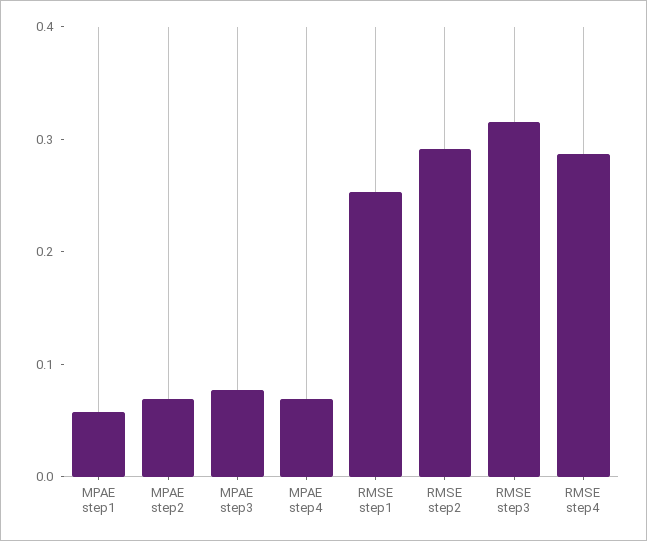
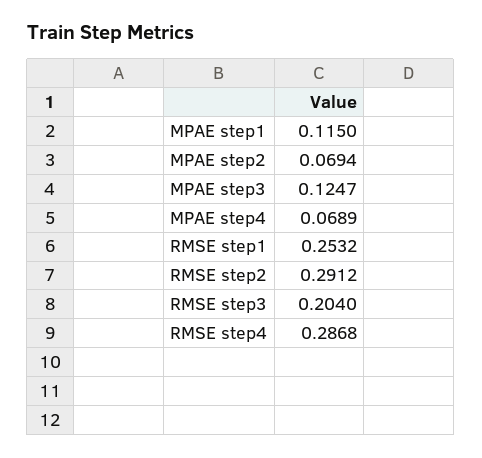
  {
-   "MPAE step1": 0.06,
+   "MPAE step1": 0.115,
    "MPAE step2": 0.0694,
-   "MPAE step3": 0.08,
+   "MPAE step3": 0.1247,
    "MPAE step4": 0.0689,
    "RMSE step1": 0.2532,
    "RMSE step2": 0.2912,
-   "RMSE step3": 0.32,
+   "RMSE step3": 0.204,
    "RMSE step4": 0.2868
  }

